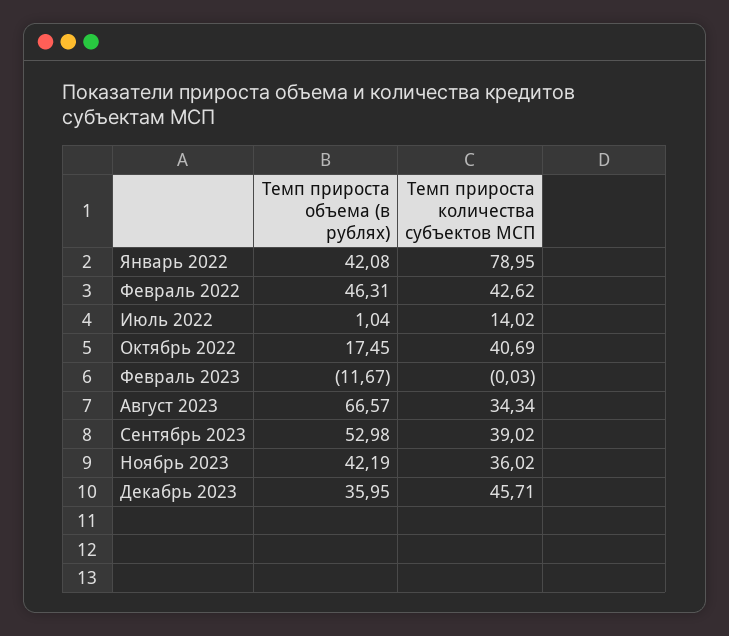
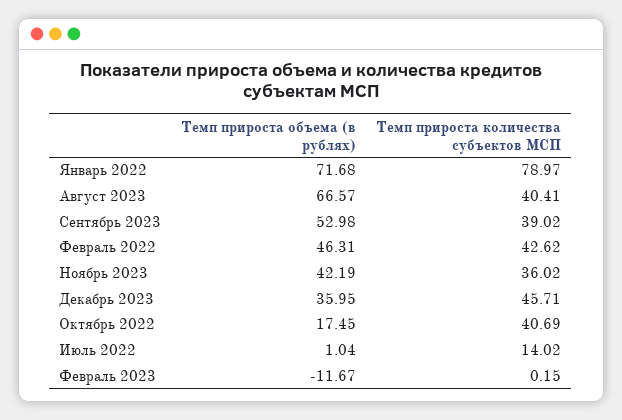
  {
    "Темп прироста объема (в рублях)": {
-     "Январь 2022": 42.08,
+     "Январь 2022": 71.68,
      "Февраль 2022": 46.31,
      "Июль 2022": 1.04,
      "Октябрь 2022": 17.45,
      "Февраль 2023": -11.67,
      "Август 2023": 66.57,
      "Сентябрь 2023": 52.98,
      "Ноябрь 2023": 42.19,
      "Декабрь 2023": 35.95
    },
    "Темп прироста количества субъектов МСП": {
-     "Январь 2022": 78.95,
+     "Январь 2022": 78.97,
      "Февраль 2022": 42.62,
      "Июль 2022": 14.02,
      "Октябрь 2022": 40.69,
-     "Февраль 2023": -0.03,
+     "Февраль 2023": 0.15,
-     "Август 2023": 34.34,
+     "Август 2023": 40.41,
      "Сентябрь 2023": 39.02,
      "Ноябрь 2023": 36.02,
      "Декабрь 2023": 45.71
    }
  }

